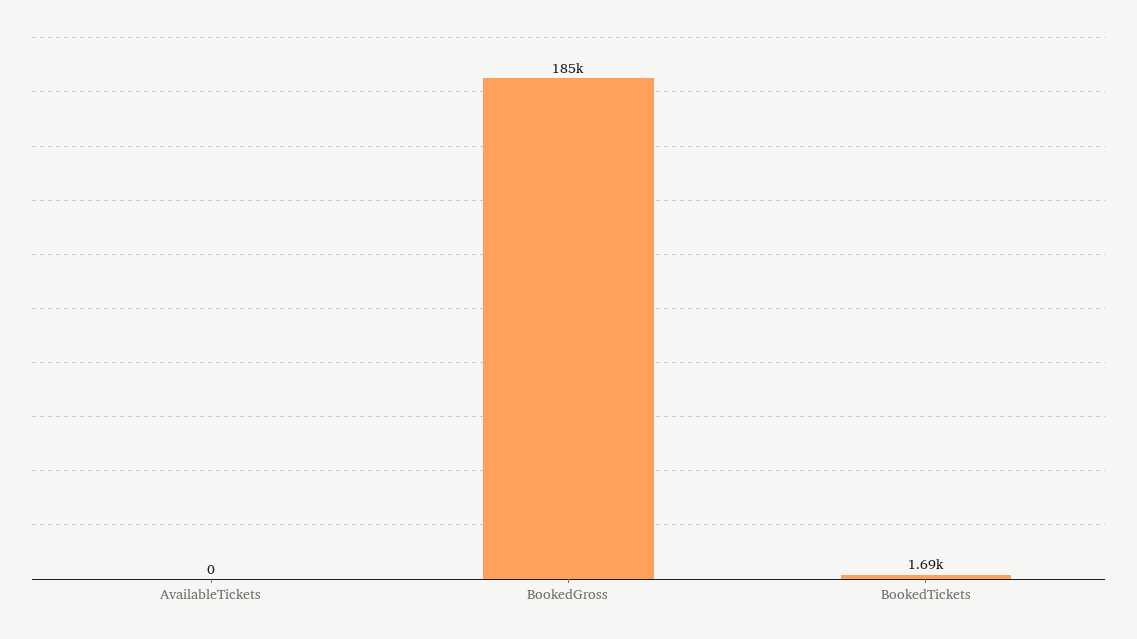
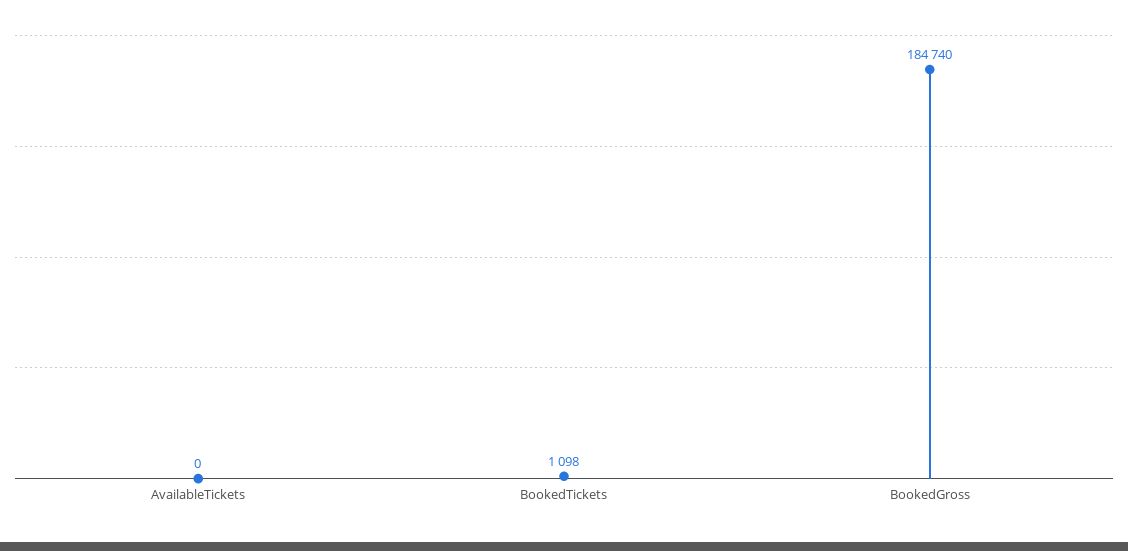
  {
    "AvailableTickets": 0,
    "BookedGross": 184740,
-   "BookedTickets": 1690
+   "BookedTickets": 1098
  }

